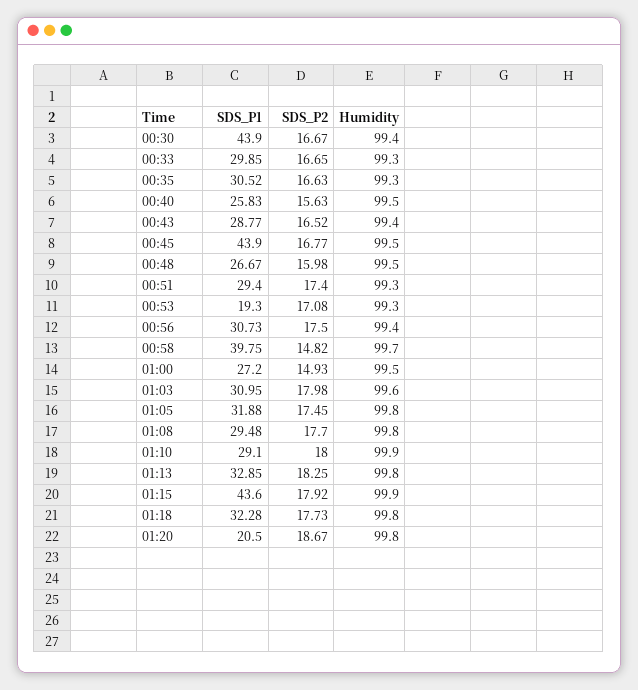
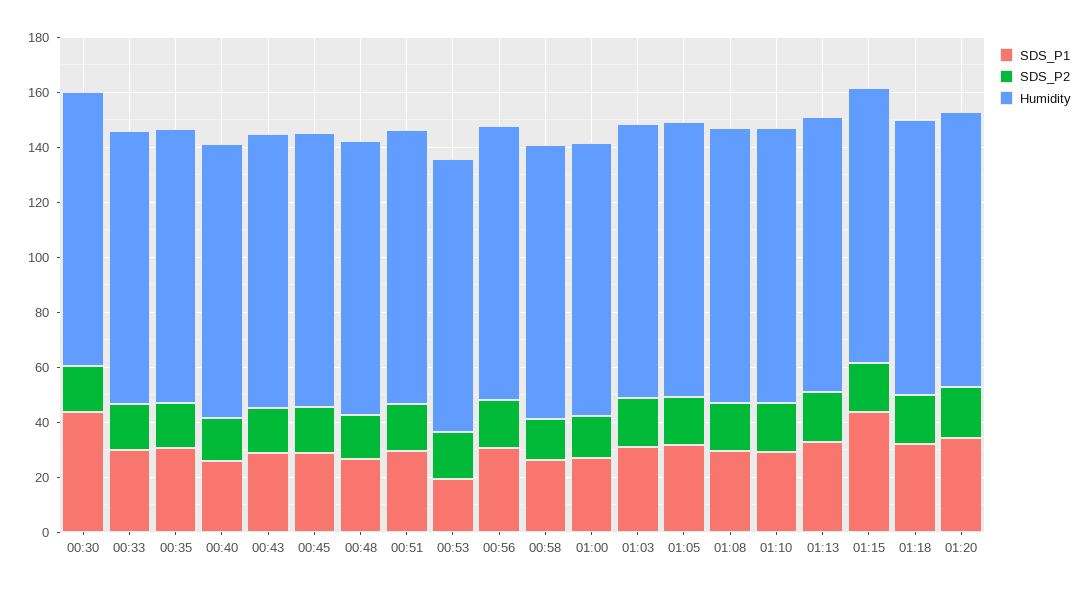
  {
    "SDS_P1": {
      "00:30": 43.9,
      "00:33": 29.85,
      "00:35": 30.52,
      "00:40": 25.83,
      "00:43": 28.77,
-     "00:45": 43.9,
+     "00:45": 30,
      "00:48": 26.67,
      "00:51": 29.4,
      "00:53": 19.3,
      "00:56": 30.73,
-     "00:58": 39.75,
+     "00:58": 25,
      "01:00": 27.2,
      "01:03": 30.95,
      "01:05": 31.88,
      "01:08": 29.48,
      "01:10": 29.1,
      "01:13": 32.85,
      "01:15": 43.6,
      "01:18": 32.28,
-     "01:20": 20.5
+     "01:20": 35
    },
    "SDS_P2": {
      "00:30": 16.67,
      "00:33": 16.65,
      "00:35": 16.63,
      "00:40": 15.63,
      "00:43": 16.52,
      "00:45": 16.77,
      "00:48": 15.98,
      "00:51": 17.4,
      "00:53": 17.08,
      "00:56": 17.5,
      "00:58": 14.82,
      "01:00": 14.93,
      "01:03": 17.98,
      "01:05": 17.45,
      "01:08": 17.7,
      "01:10": 18,
      "01:13": 18.25,
      "01:15": 17.92,
      "01:18": 17.73,
      "01:20": 18.67
    },
    "Humidity": {
      "00:30": 99.4,
      "00:33": 99.3,
      "00:35": 99.3,
      "00:40": 99.5,
      "00:43": 99.4,
      "00:45": 99.5,
      "00:48": 99.5,
      "00:51": 99.3,
      "00:53": 99.3,
      "00:56": 99.4,
      "00:58": 99.7,
      "01:00": 99.5,
      "01:03": 99.6,
      "01:05": 99.8,
      "01:08": 99.8,
      "01:10": 99.9,
      "01:13": 99.8,
      "01:15": 99.9,
      "01:18": 99.8,
      "01:20": 99.8
    }
  }

